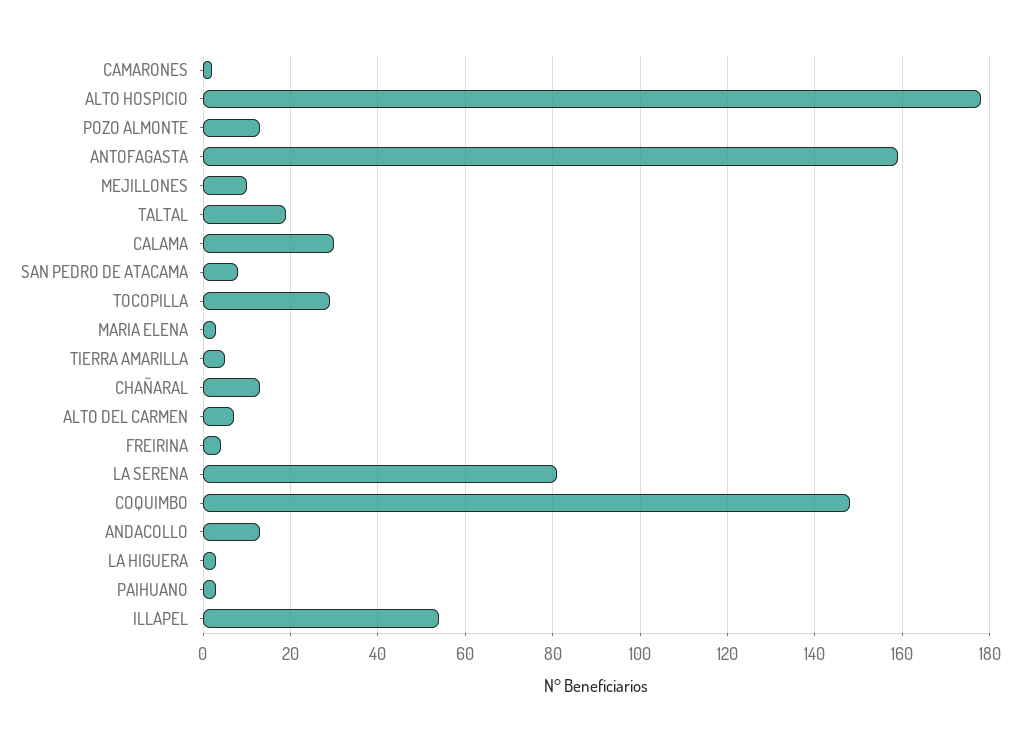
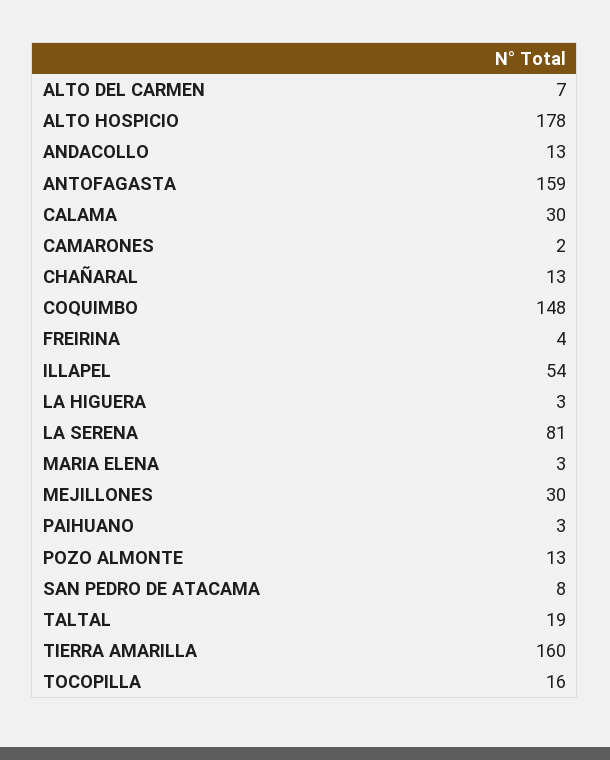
  {
    "CAMARONES": 2,
    "ALTO HOSPICIO": 178,
    "POZO ALMONTE": 13,
    "ANTOFAGASTA": 159,
-   "MEJILLONES": 10,
+   "MEJILLONES": 30,
    "TALTAL": 19,
    "CALAMA": 30,
    "SAN PEDRO DE ATACAMA": 8,
-   "TOCOPILLA": 30,
+   "TOCOPILLA": 16,
    "MARIA ELENA": 3,
-   "TIERRA AMARILLA": 5,
+   "TIERRA AMARILLA": 160,
    "CHAÑARAL": 13,
    "ALTO DEL CARMEN": 7,
    "FREIRINA": 4,
    "LA SERENA": 81,
    "COQUIMBO": 148,
    "ANDACOLLO": 13,
    "LA HIGUERA": 3,
    "PAIHUANO": 3,
    "ILLAPEL": 54
  }

